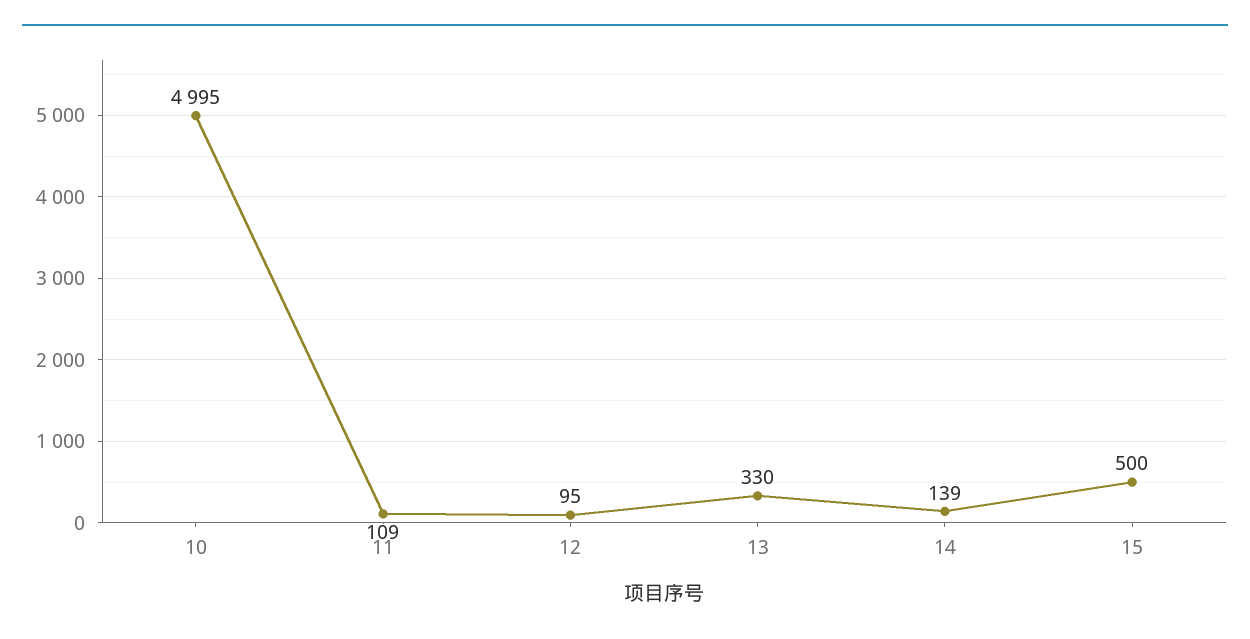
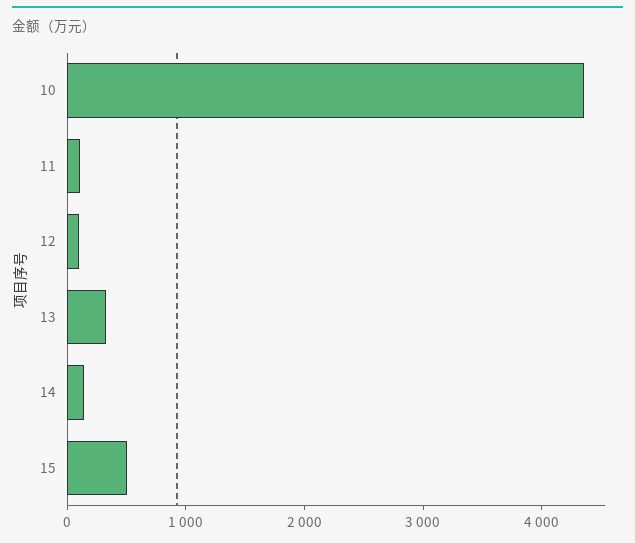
  {
-   "10": 4995,
+   "10": 4400,
    "11": 109,
    "12": 95,
    "13": 330,
    "14": 139,
    "15": 500
  }

